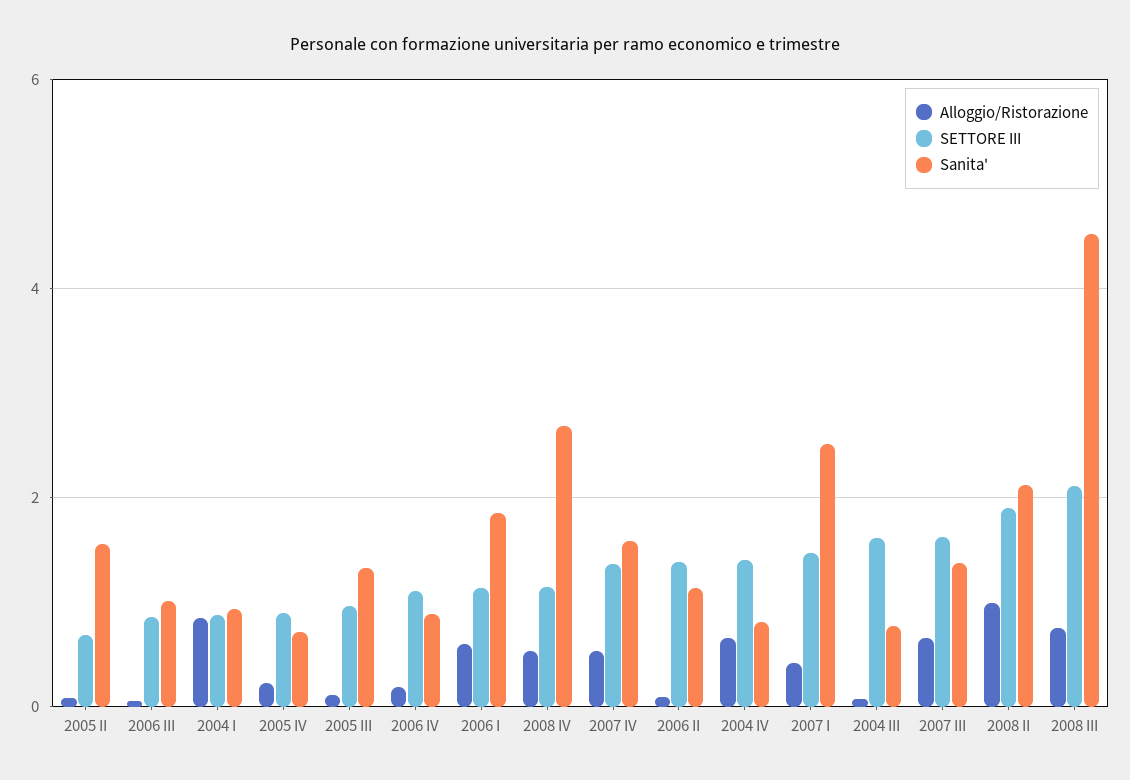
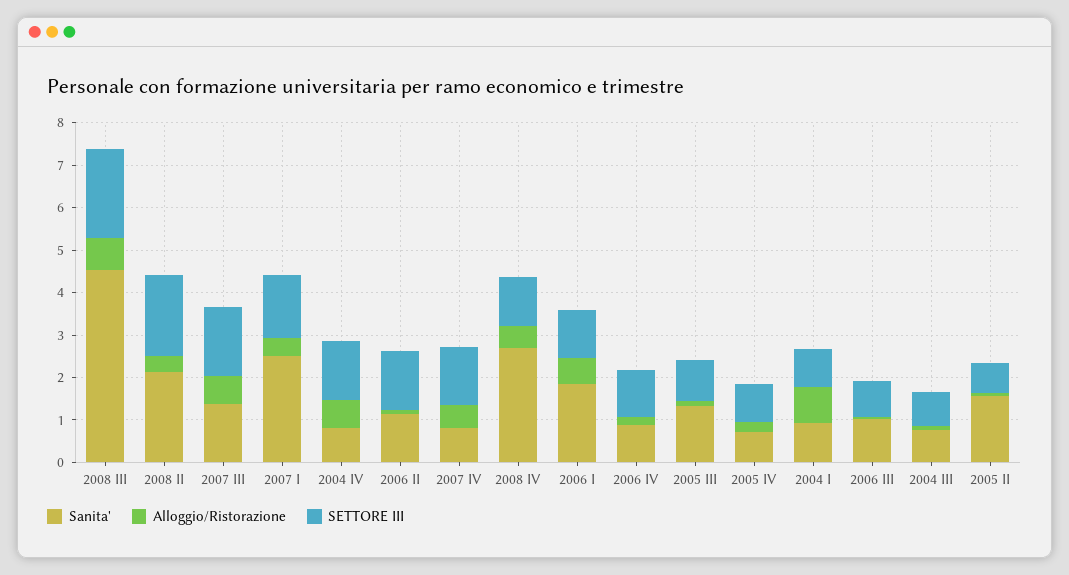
  {
    "Alloggio/Ristorazione": {
      "2005 II": 0,
      "2006 III": 0,
      "2004 I": 0.8,
      "2005 IV": 0.2,
      "2005 III": 0.2,
      "2006 IV": 0.2,
      "2006 I": 0.6,
      "2008 IV": 0.6,
      "2007 IV": 0.6,
      "2006 II": 0,
      "2004 IV": 0.6,
      "2007 I": 0.4,
      "2004 III": 0,
      "2007 III": 0.6,
-     "2008 II": 1,
+     "2008 II": 0.4,
      "2008 III": 0.8
    },
    "SETTORE III": {
      "2005 II": 0.6,
      "2006 III": 0.8,
      "2004 I": 0.8,
      "2005 IV": 1,
      "2005 III": 1,
      "2006 IV": 1.2,
      "2006 I": 1.2,
      "2008 IV": 1.2,
      "2007 IV": 1.4,
      "2006 II": 1.4,
      "2004 IV": 1.4,
      "2007 I": 1.4,
-     "2004 III": 1.6,
+     "2004 III": 0.8,
      "2007 III": 1.6,
      "2008 II": 2,
      "2008 III": 2.2
    },
    "Sanita'": {
      "2005 II": 1.6,
      "2006 III": 1,
      "2004 I": 1,
      "2005 IV": 0.8,
      "2005 III": 1.4,
      "2006 IV": 0.8,
      "2006 I": 1.8,
      "2008 IV": 2.6,
-     "2007 IV": 1.6,
+     "2007 IV": 0.8,
      "2006 II": 1.2,
      "2004 IV": 0.8,
      "2007 I": 2.6,
      "2004 III": 0.8,
      "2007 III": 1.4,
      "2008 II": 2.2,
      "2008 III": 4.6
    }
  }

